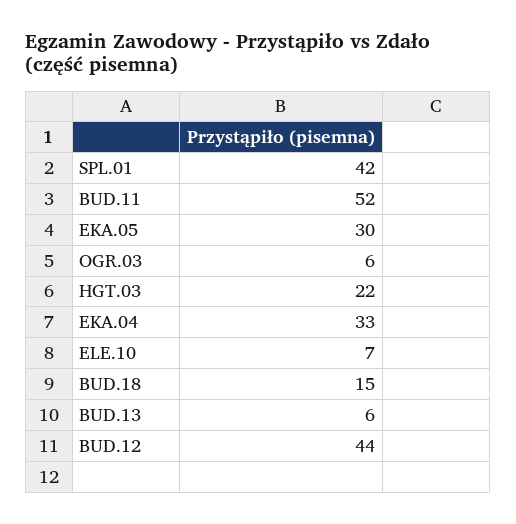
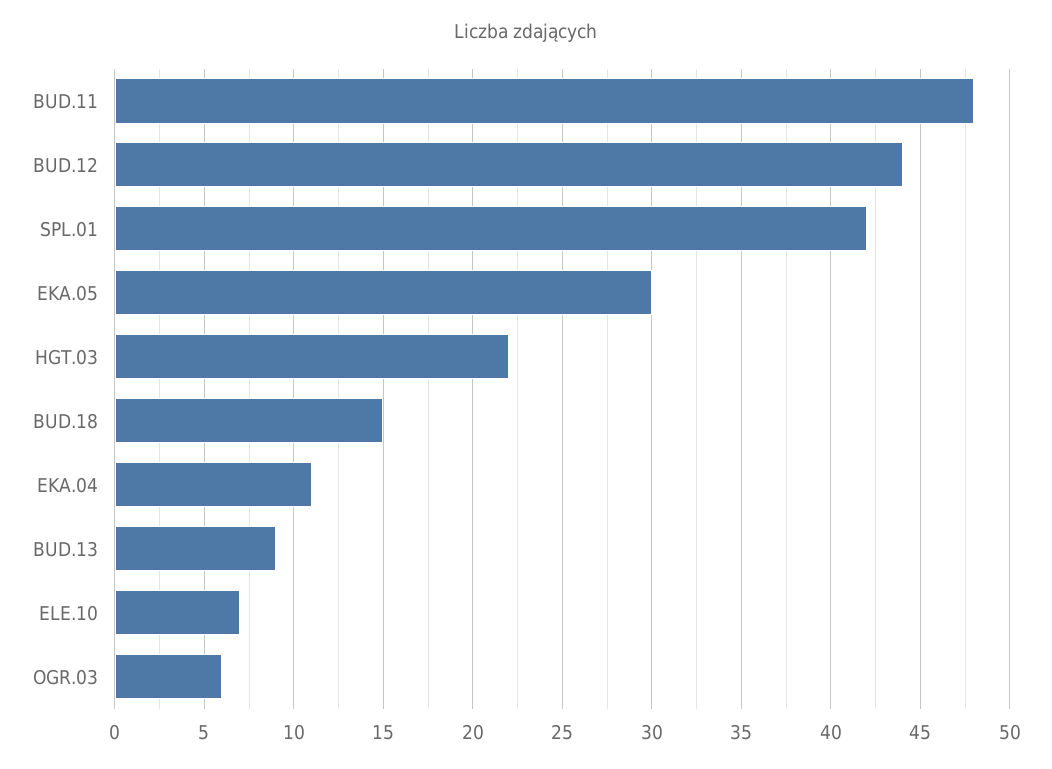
  {
    "SPL.01": 42,
-   "BUD.11": 52,
+   "BUD.11": 48,
    "EKA.05": 30,
    "OGR.03": 6,
    "HGT.03": 22,
-   "EKA.04": 33,
+   "EKA.04": 11,
    "ELE.10": 7,
    "BUD.18": 15,
-   "BUD.13": 6,
+   "BUD.13": 9,
    "BUD.12": 44
  }

